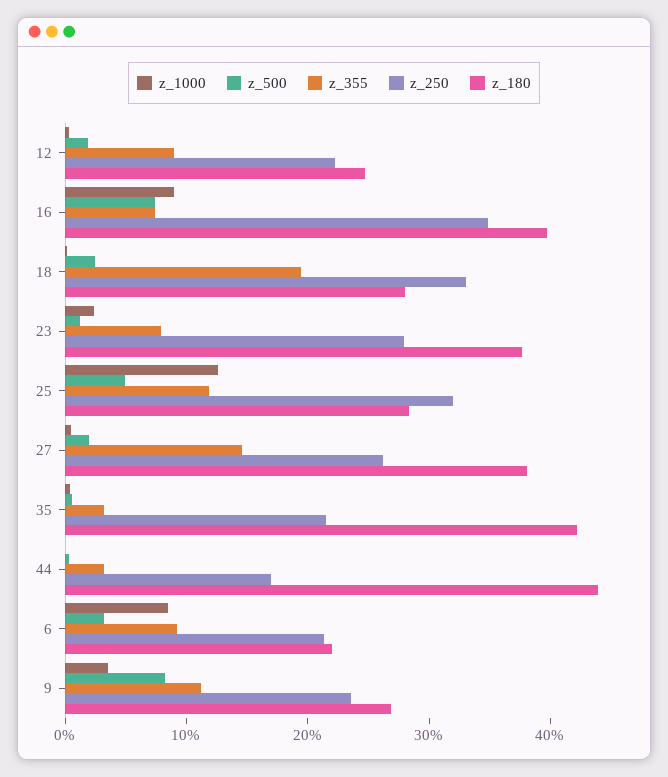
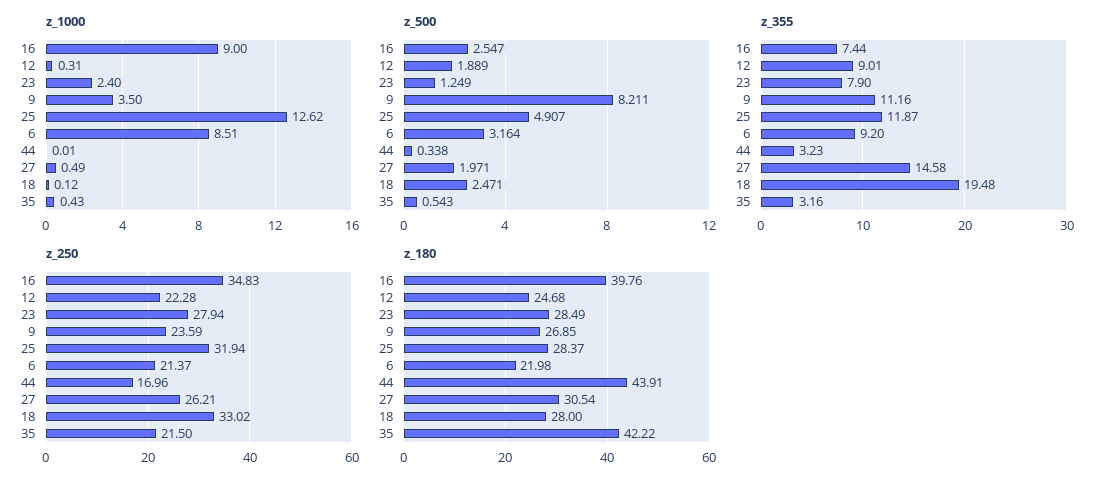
  {
    "z_1000": {
      "12": 0.31,
      "16": 9,
      "18": 0.12,
      "23": 2.4,
      "25": 12.62,
      "27": 0.49,
      "35": 0.43,
      "44": 0.01,
      "6": 8.51,
      "9": 3.5
    },
    "z_500": {
      "12": 1.889,
-     "16": 8,
+     "16": 2.547,
      "18": 2.471,
      "23": 1.249,
      "25": 4.907,
      "27": 1.971,
      "35": 0.543,
      "44": 0.338,
      "6": 3.164,
      "9": 8.211
    },
    "z_355": {
      "12": 9.01,
      "16": 7.44,
      "18": 19.48,
      "23": 7.9,
      "25": 11.87,
      "27": 14.58,
      "35": 3.16,
      "44": 3.23,
      "6": 9.2,
      "9": 11.16
    },
    "z_250": {
      "12": 22.28,
      "16": 34.83,
      "18": 33.02,
      "23": 27.94,
      "25": 31.94,
      "27": 26.21,
      "35": 21.5,
      "44": 16.96,
      "6": 21.37,
      "9": 23.59
    },
    "z_180": {
      "12": 24.68,
      "16": 39.76,
      "18": 28,
-     "23": 38,
+     "23": 28.49,
      "25": 28.37,
-     "27": 38,
+     "27": 30.54,
      "35": 42.22,
      "44": 43.91,
      "6": 21.98,
      "9": 26.85
    }
  }

